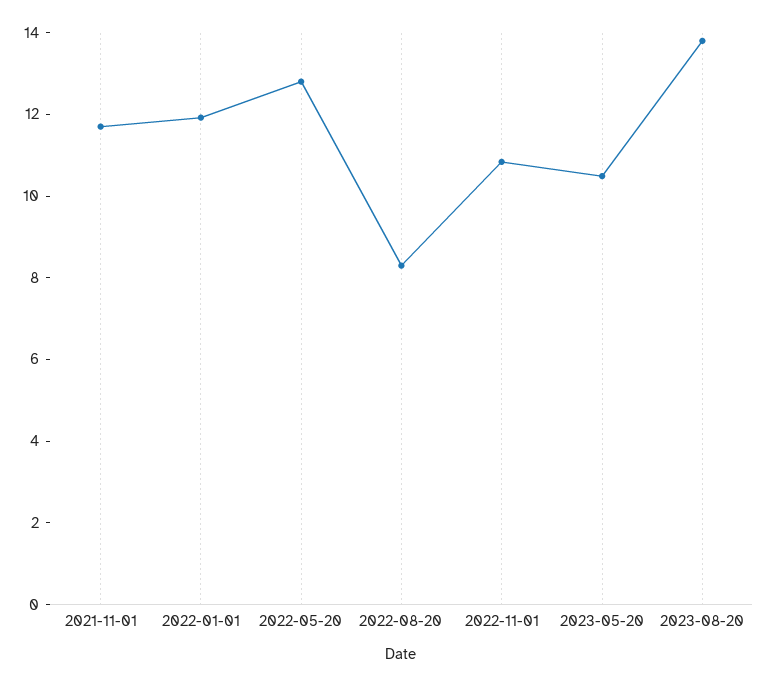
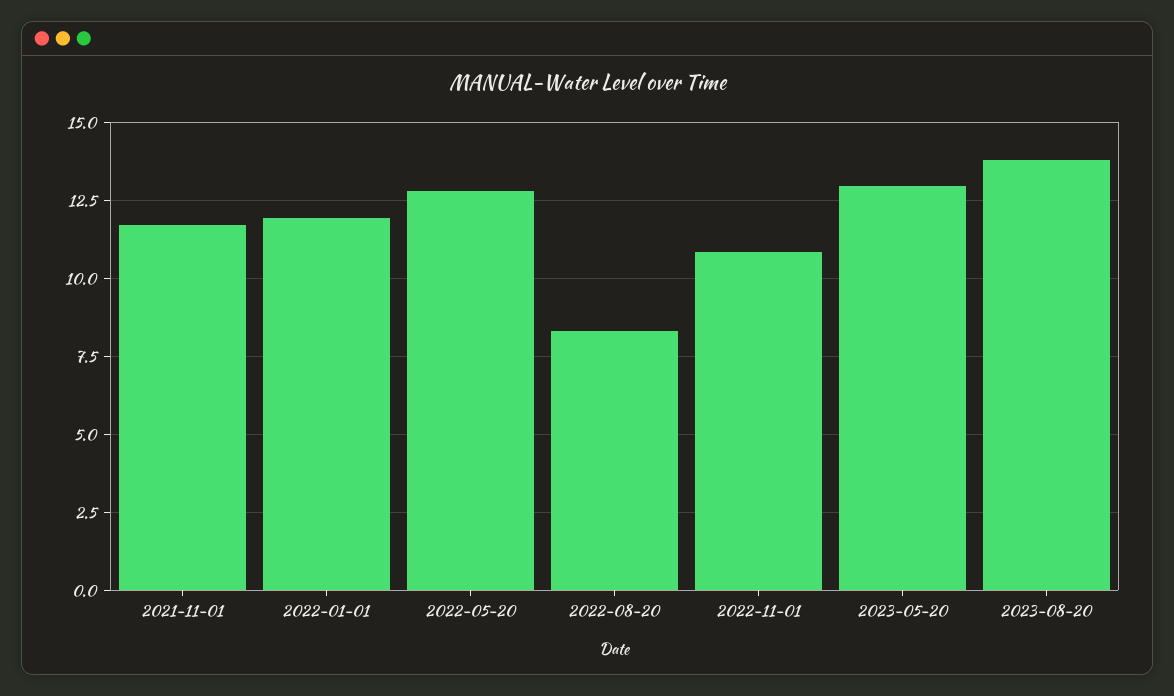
  {
    "2021-11-01": 11.75,
    "2022-01-01": 12,
    "2022-05-20": 12.75,
    "2022-08-20": 8.25,
    "2022-11-01": 10.75,
-   "2023-05-20": 10.5,
+   "2023-05-20": 13,
    "2023-08-20": 13.75
  }

